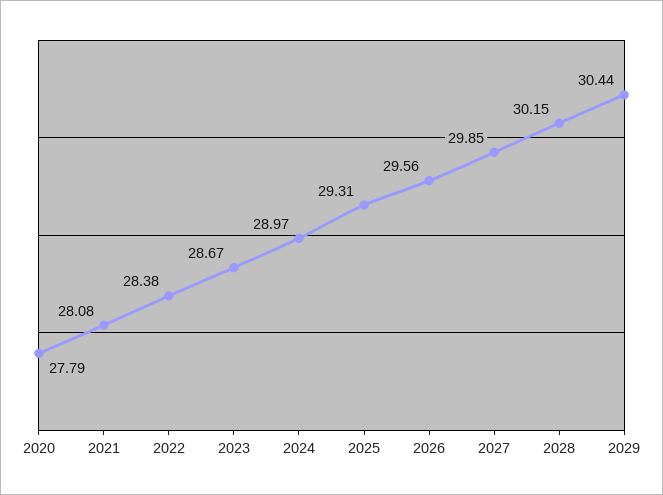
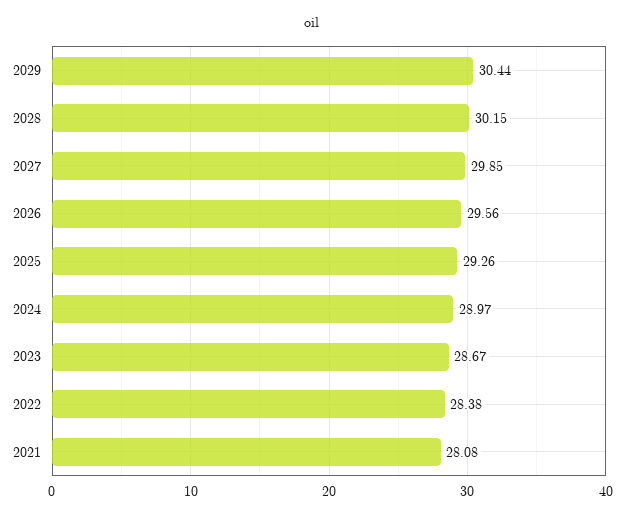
  {
-   "2020": 27.79,
    "2021": 28.08,
    "2022": 28.38,
    "2023": 28.67,
    "2024": 28.97,
-   "2025": 29.31,
+   "2025": 29.26,
    "2026": 29.56,
    "2027": 29.85,
    "2028": 30.15,
    "2029": 30.44
  }

